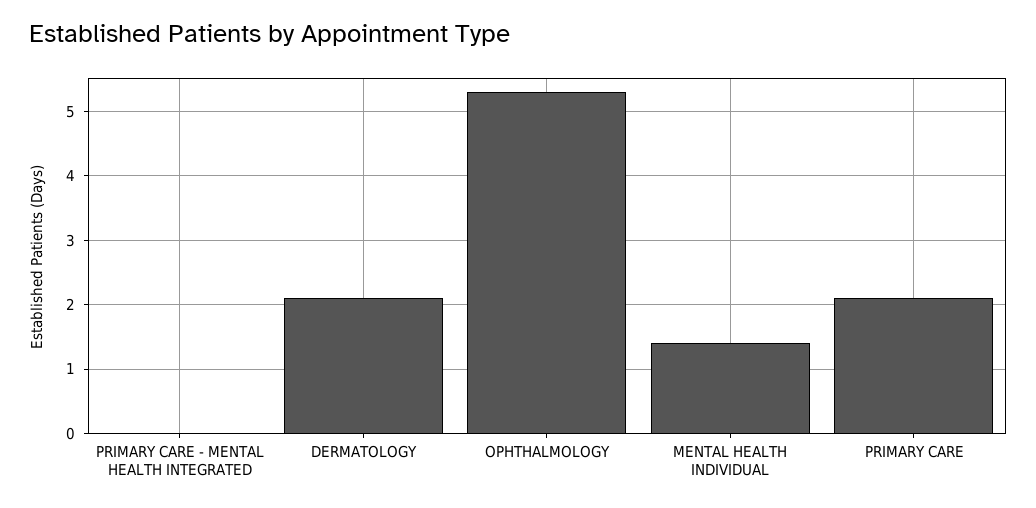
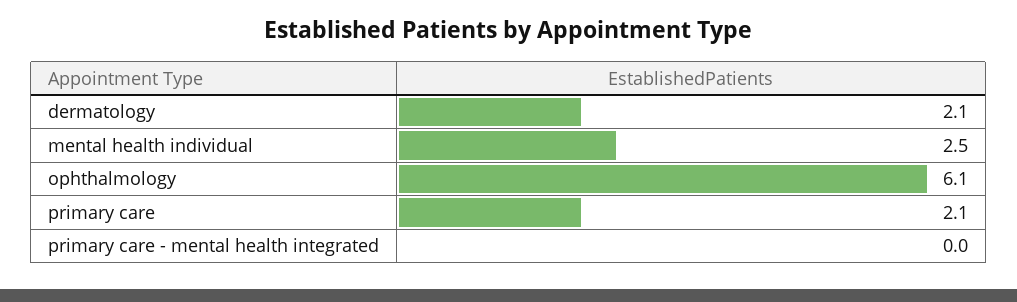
  {
    "PRIMARY CARE - MENTAL HEALTH INTEGRATED": 0,
    "DERMATOLOGY": 2.1,
-   "OPHTHALMOLOGY": 5.3,
+   "OPHTHALMOLOGY": 6.1,
-   "MENTAL HEALTH INDIVIDUAL": 1.4,
+   "MENTAL HEALTH INDIVIDUAL": 2.5,
    "PRIMARY CARE": 2.1
  }

